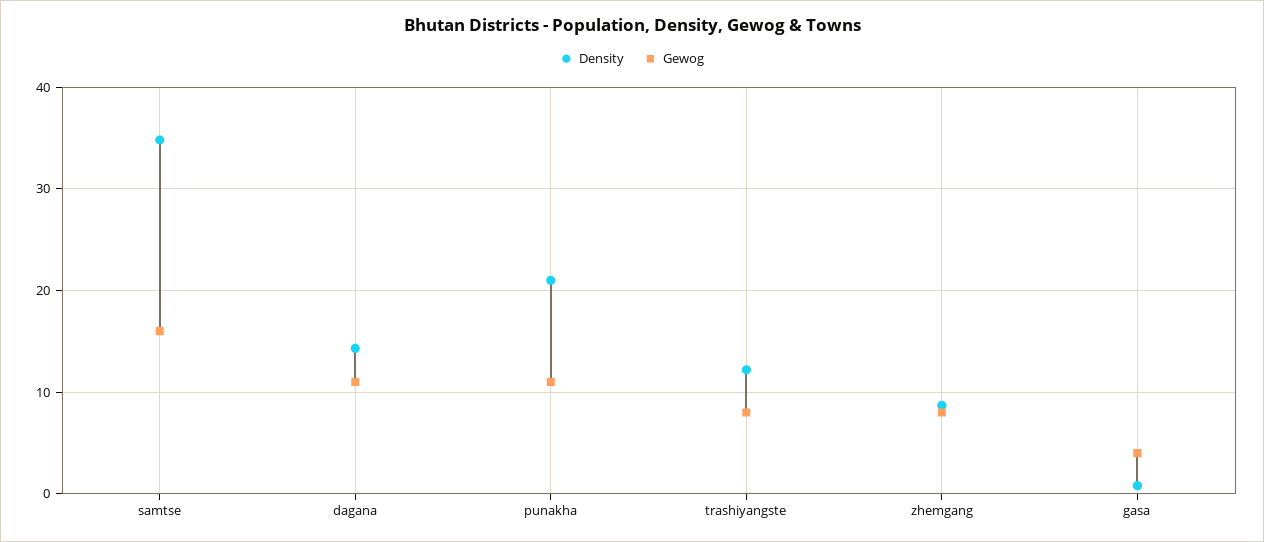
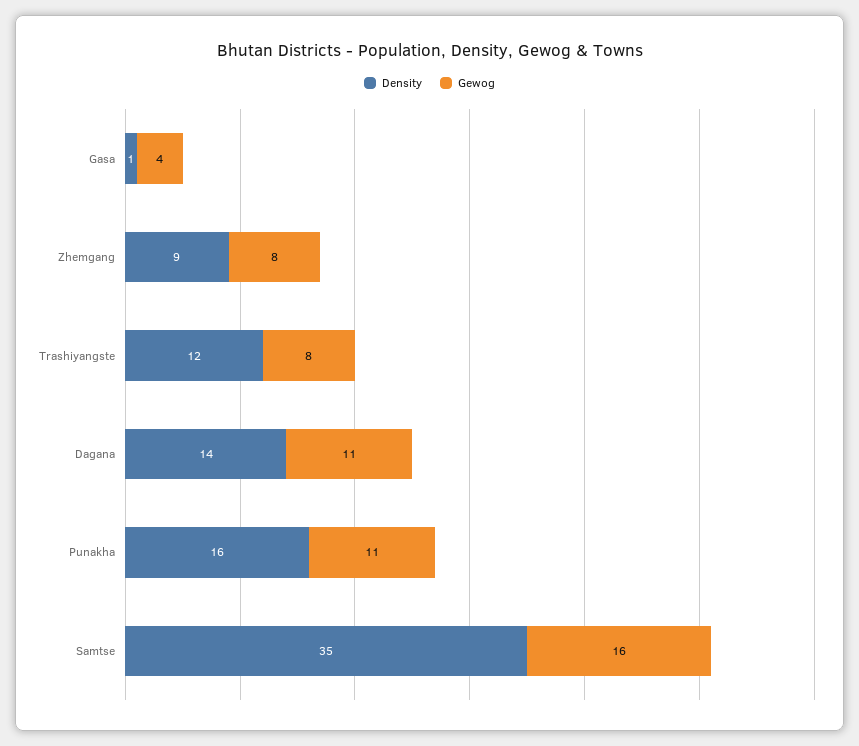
  {
    "Density": {
      "samtse": 35,
      "dagana": 14,
-     "punakha": 21,
+     "punakha": 16,
      "trashiyangste": 12,
      "zhemgang": 9,
      "gasa": 1
    },
    "Gewog": {
      "samtse": 16,
      "dagana": 11,
      "punakha": 11,
      "trashiyangste": 8,
      "zhemgang": 8,
      "gasa": 4
    }
  }

